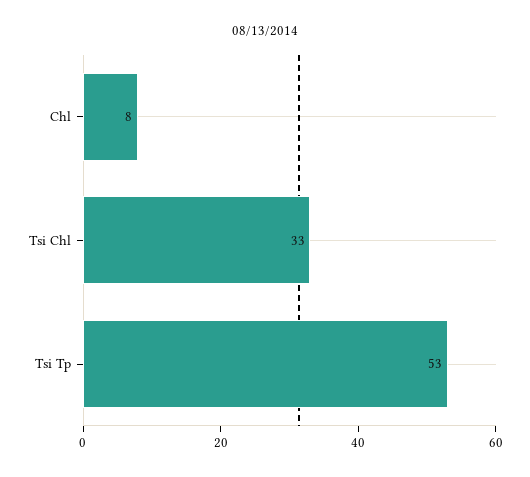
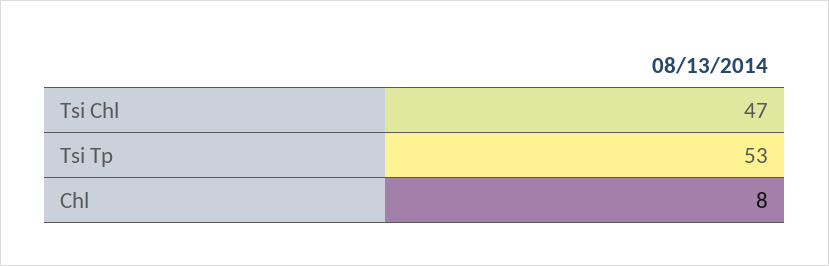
  {
    "Chl": 8,
-   "Tsi Chl": 33,
+   "Tsi Chl": 47,
    "Tsi Tp": 53
  }

